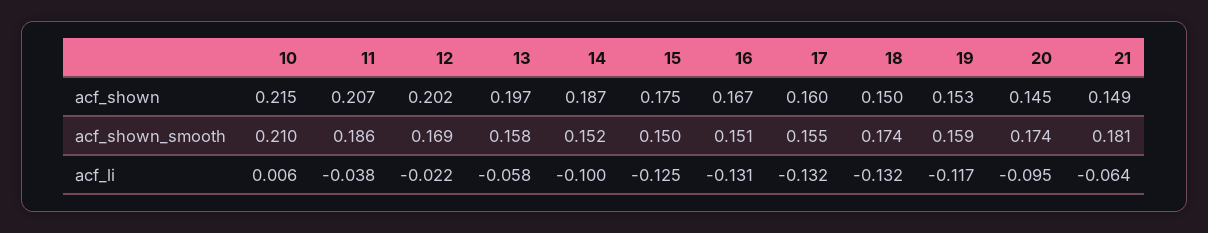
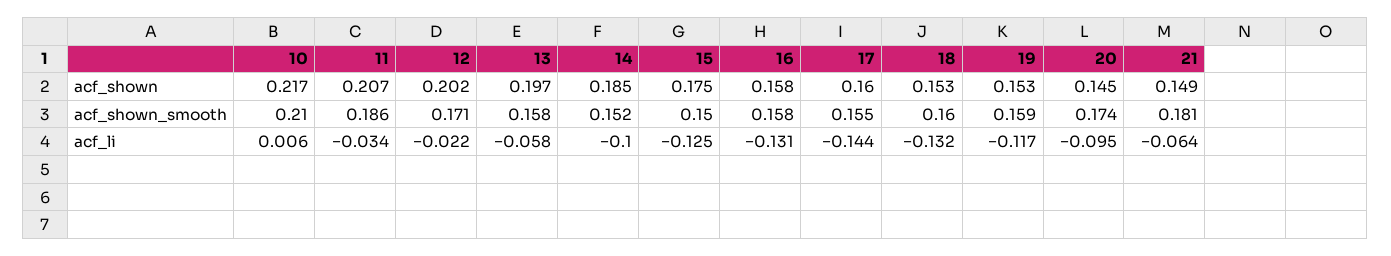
  {
    "10": {
-     "acf_shown": 0.215,
+     "acf_shown": 0.217,
      "acf_shown_smooth": 0.21,
      "acf_li": 0.006
    },
    "11": {
      "acf_shown": 0.207,
      "acf_shown_smooth": 0.186,
-     "acf_li": -0.038
+     "acf_li": -0.034
    },
    "12": {
      "acf_shown": 0.202,
-     "acf_shown_smooth": 0.169,
+     "acf_shown_smooth": 0.171,
      "acf_li": -0.022
    },
    "13": {
      "acf_shown": 0.197,
      "acf_shown_smooth": 0.158,
      "acf_li": -0.058
    },
    "14": {
-     "acf_shown": 0.187,
+     "acf_shown": 0.185,
      "acf_shown_smooth": 0.152,
      "acf_li": -0.1
    },
    "15": {
      "acf_shown": 0.175,
      "acf_shown_smooth": 0.15,
      "acf_li": -0.125
    },
    "16": {
-     "acf_shown": 0.167,
+     "acf_shown": 0.158,
-     "acf_shown_smooth": 0.151,
+     "acf_shown_smooth": 0.158,
      "acf_li": -0.131
    },
    "17": {
      "acf_shown": 0.16,
      "acf_shown_smooth": 0.155,
-     "acf_li": -0.132
+     "acf_li": -0.144
    },
    "18": {
-     "acf_shown": 0.15,
+     "acf_shown": 0.153,
-     "acf_shown_smooth": 0.174,
+     "acf_shown_smooth": 0.16,
      "acf_li": -0.132
    },
    "19": {
      "acf_shown": 0.153,
      "acf_shown_smooth": 0.159,
      "acf_li": -0.117
    },
    "20": {
      "acf_shown": 0.145,
      "acf_shown_smooth": 0.174,
      "acf_li": -0.095
    },
    "21": {
      "acf_shown": 0.149,
      "acf_shown_smooth": 0.181,
      "acf_li": -0.064
    }
  }

